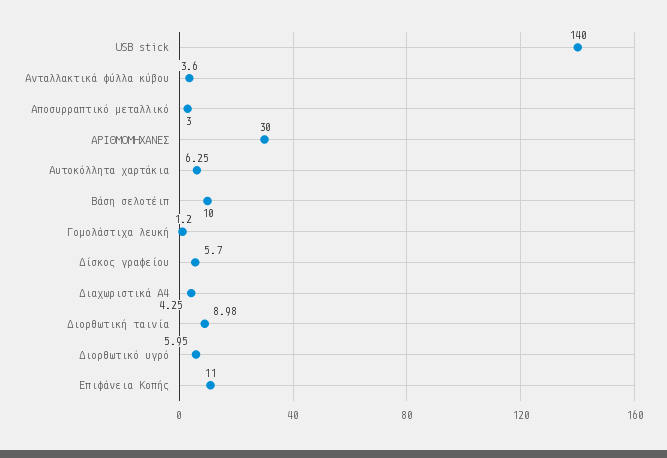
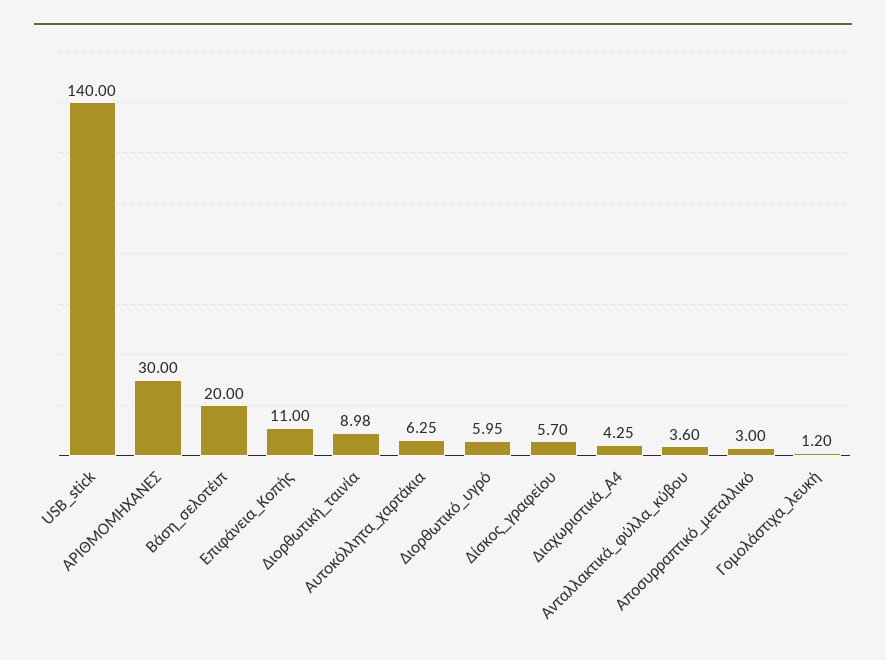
  {
    "USB stick": 140,
    "Ανταλλακτικά φύλλα κύβου": 3.6,
    "Αποσυρραπτικό μεταλλικό": 3,
    "ΑΡΙΘΜΟΜΗΧΑΝΕΣ": 30,
    "Αυτοκόλλητα χαρτάκια": 6.25,
-   "Βάση σελοτέιπ": 10,
+   "Βάση σελοτέιπ": 20,
    "Γομολάστιχα λευκή": 1.2,
    "Δίσκος γραφείου": 5.7,
    "Διαχωριστικά Α4": 4.25,
    "Διορθωτική ταινία": 8.98,
    "Διορθωτικό υγρό": 5.95,
    "Επιφάνεια Κοπής": 11
  }

